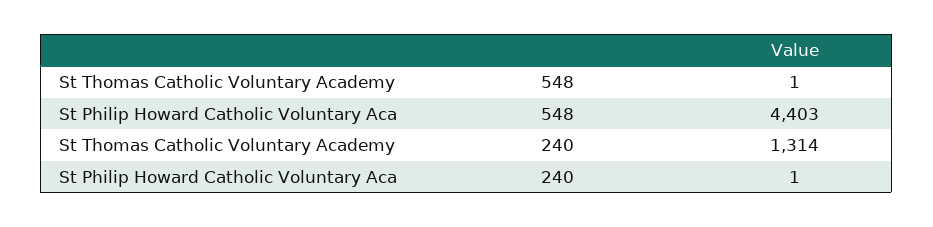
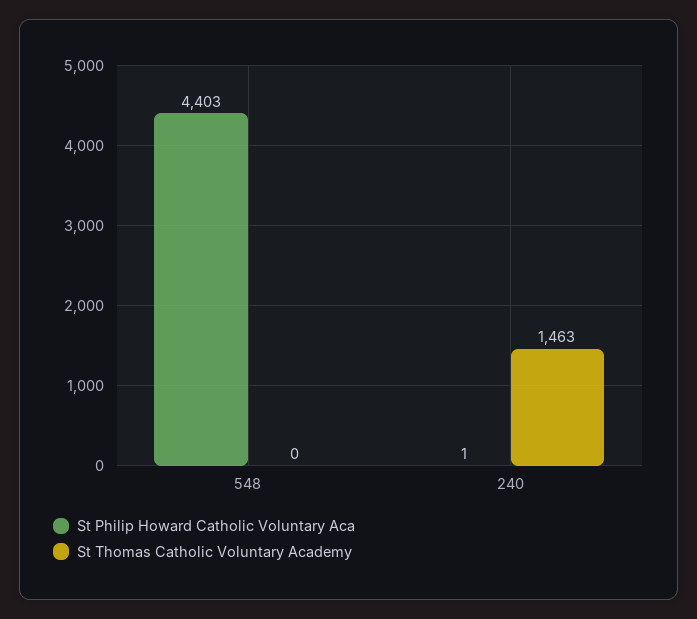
  {
    "St Thomas Catholic Voluntary Academy": {
-     "548": 1,
+     "548": 0,
-     "240": 1314
+     "240": 1463
    },
    "St Philip Howard Catholic Voluntary Aca": {
      "548": 4403,
      "240": 1
    }
  }

